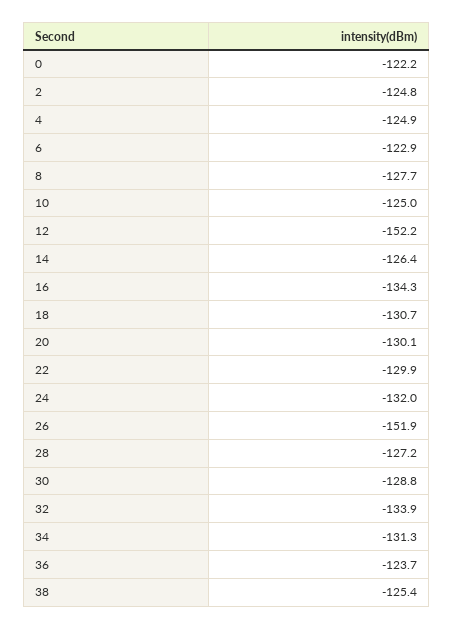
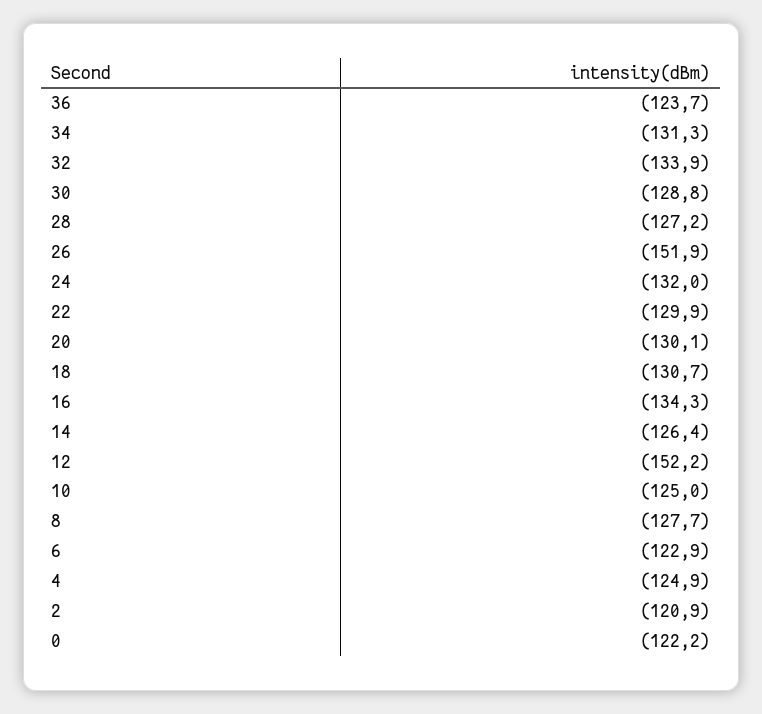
  {
    "0": -122.2,
-   "2": -124.8,
+   "2": -120.9,
    "4": -124.9,
    "6": -122.9,
    "8": -127.7,
    "10": -125,
    "12": -152.2,
    "14": -126.4,
    "16": -134.3,
    "18": -130.7,
    "20": -130.1,
    "22": -129.9,
    "24": -132,
    "26": -151.9,
    "28": -127.2,
    "30": -128.8,
    "32": -133.9,
    "34": -131.3,
-   "36": -123.7,
+   "36": -123.7
-   "38": -125.4
  }

